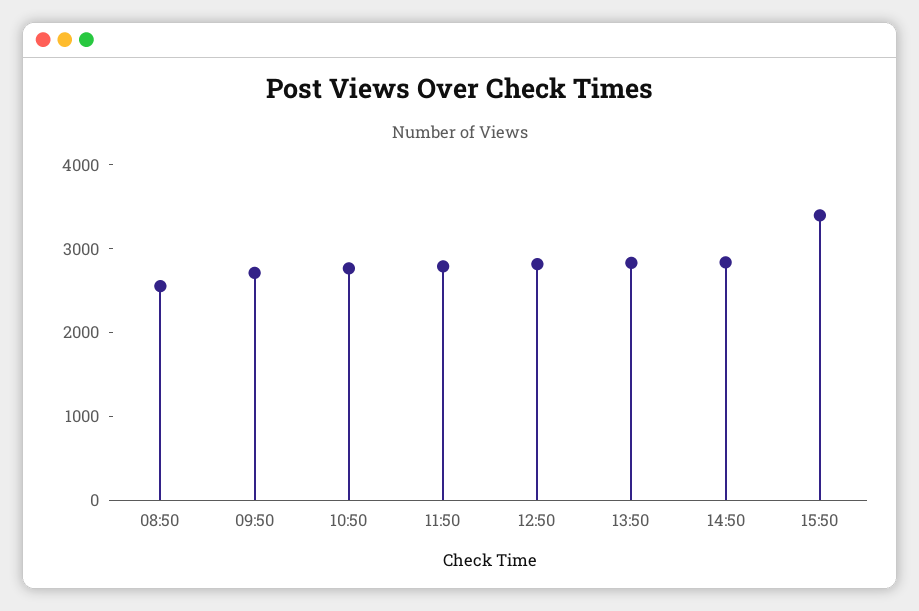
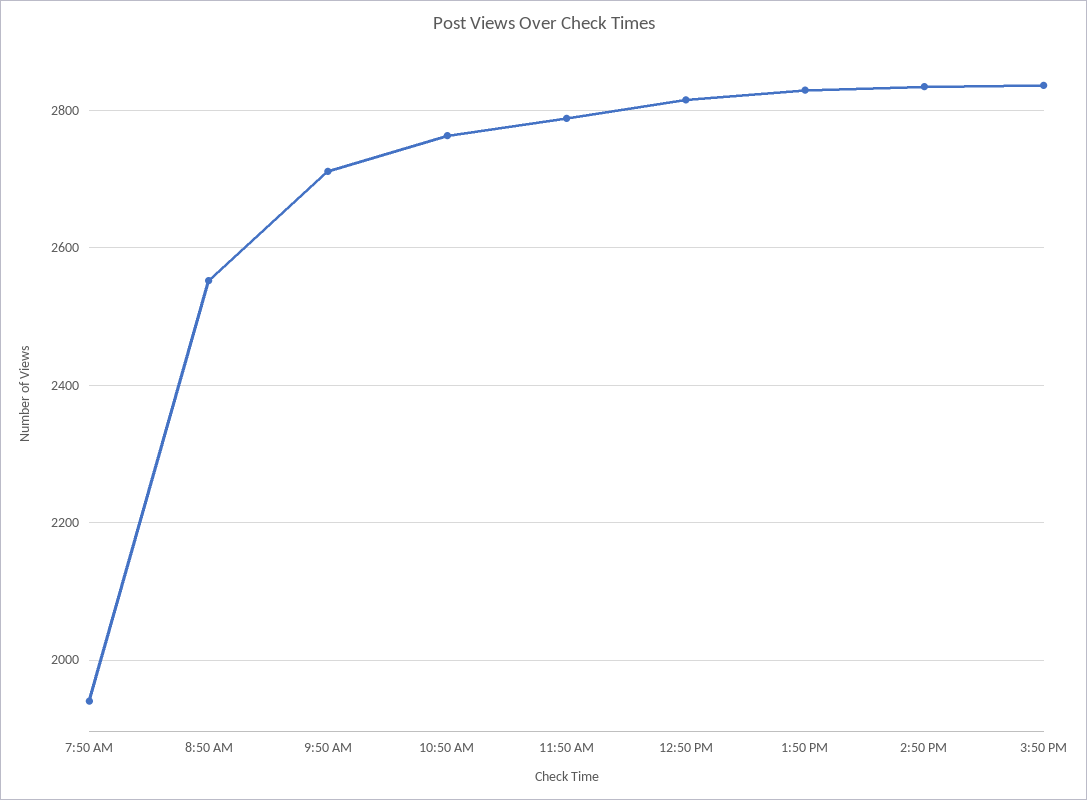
  {
    "08:50": 2560,
    "09:50": 2720,
    "10:50": 2760,
    "11:50": 2780,
    "12:50": 2820,
    "13:50": 2820,
    "14:50": 2840,
-   "15:50": 3400
+   "15:50": 2840,
+   "7:50 AM": 1940
  }

